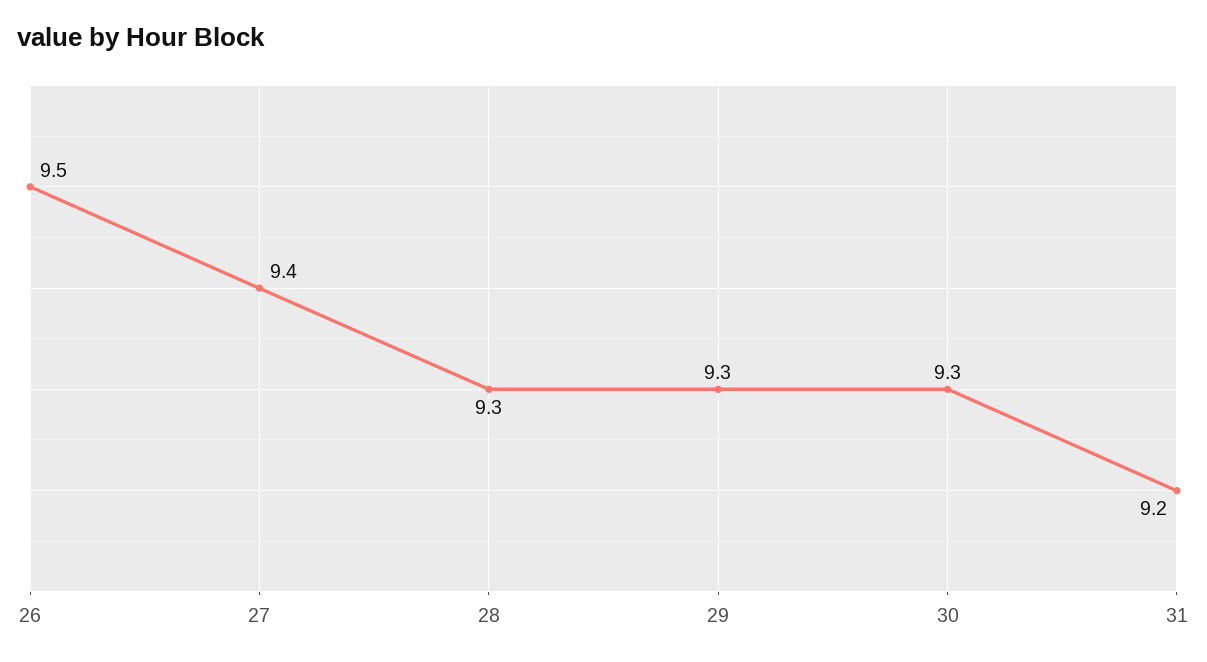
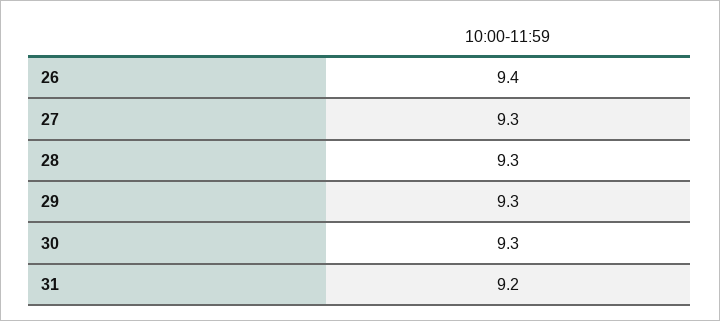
  {
-   "26": 9.5,
+   "26": 9.4,
-   "27": 9.4,
+   "27": 9.3,
    "28": 9.3,
    "29": 9.3,
    "30": 9.3,
    "31": 9.2
  }

